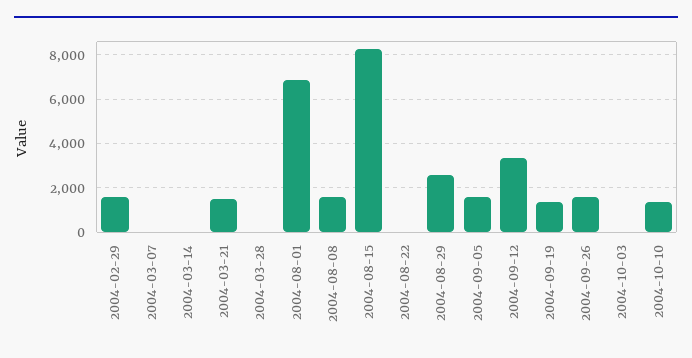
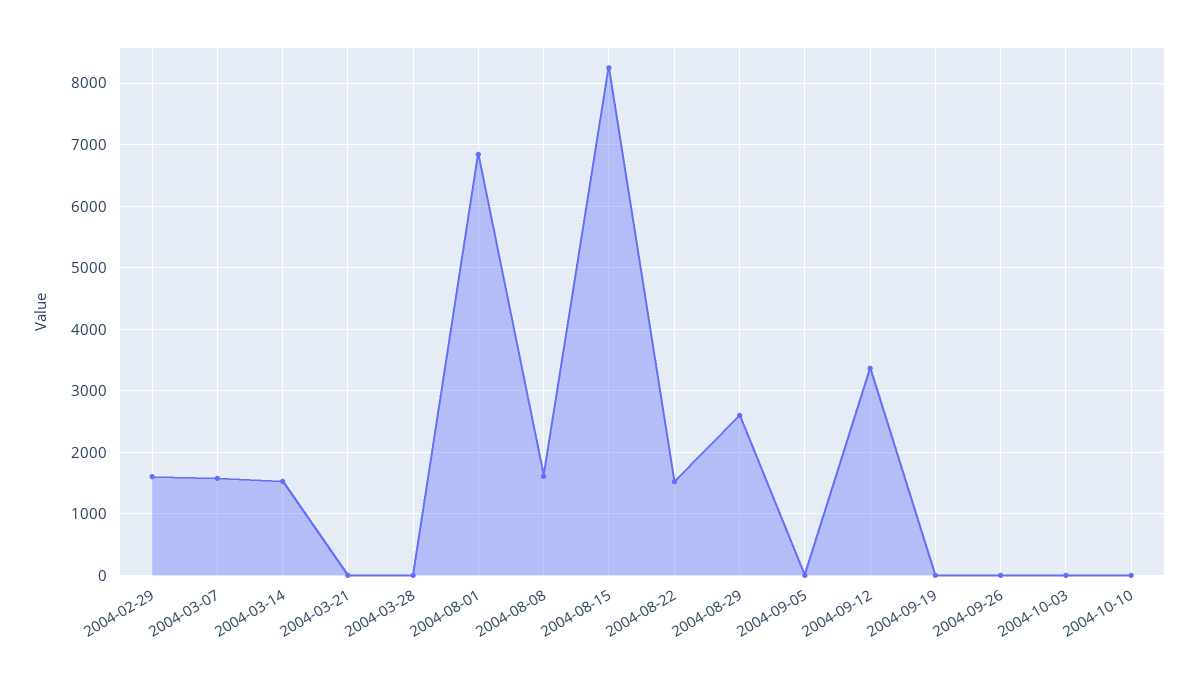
  {
    "2004-02-29": 1600,
-   "2004-03-07": 0,
+   "2004-03-07": 1600,
-   "2004-03-14": 0,
+   "2004-03-14": 1500,
-   "2004-03-21": 1500,
+   "2004-03-21": 0,
    "2004-03-28": 0,
    "2004-08-01": 6800,
    "2004-08-08": 1600,
    "2004-08-15": 8200,
-   "2004-08-22": 0,
+   "2004-08-22": 1500,
    "2004-08-29": 2600,
-   "2004-09-05": 1500,
+   "2004-09-05": 0,
    "2004-09-12": 3400,
-   "2004-09-19": 1500,
+   "2004-09-19": 0,
-   "2004-09-26": 1500,
+   "2004-09-26": 0,
    "2004-10-03": 0,
-   "2004-10-10": 1500
+   "2004-10-10": 0
  }

